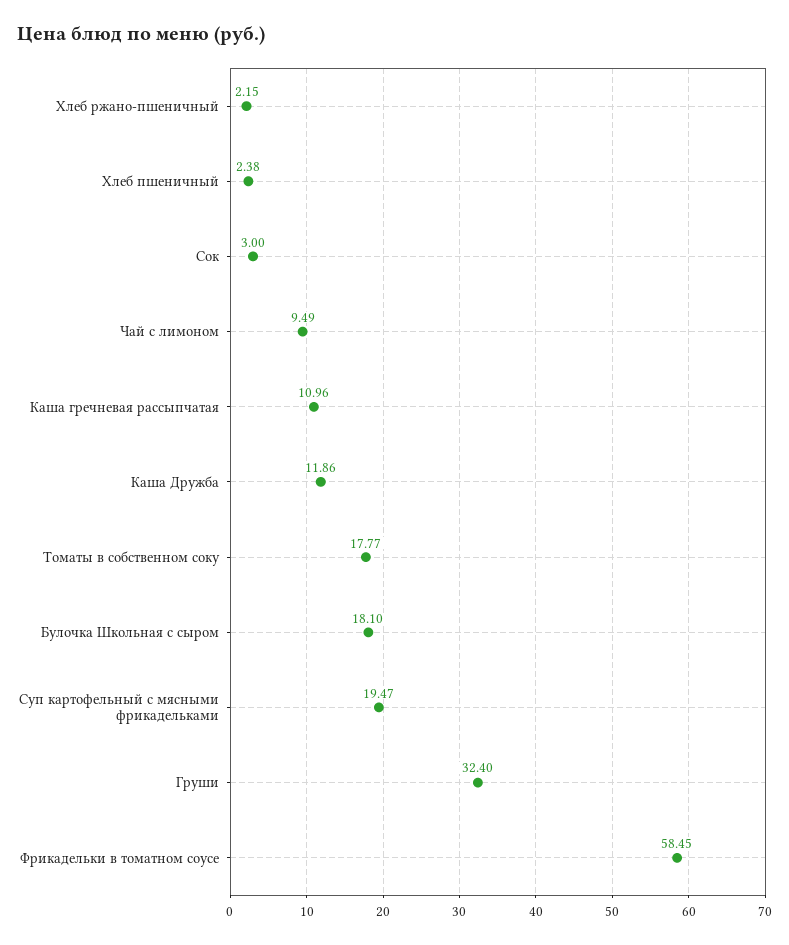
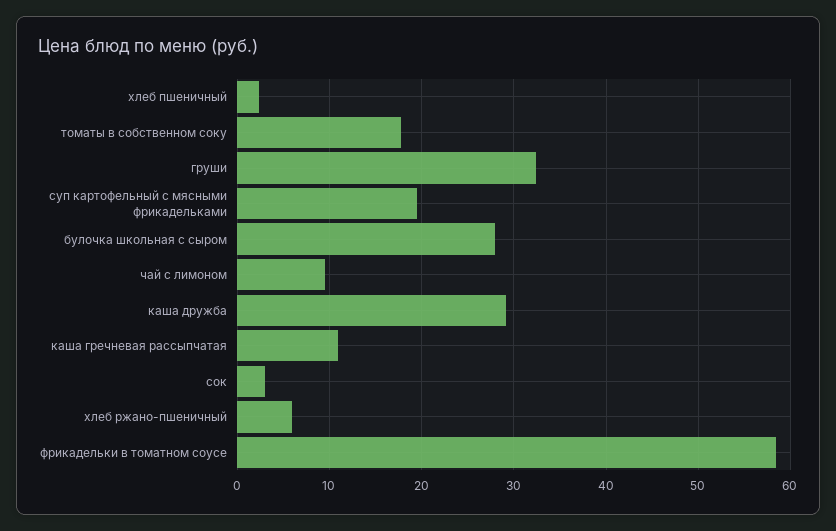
  {
-   "Хлеб ржано-пшеничный": 2.15,
+   "Хлеб ржано-пшеничный": 6,
    "Хлеб пшеничный": 2.38,
    "Сок": 3,
    "Чай с лимоном": 9.49,
    "Каша гречневая рассыпчатая": 10.96,
-   "Каша Дружба": 11.86,
+   "Каша Дружба": 29,
    "Томаты в собственном соку": 17.77,
-   "Булочка Школьная с сыром": 18.1,
+   "Булочка Школьная с сыром": 28,
    "Суп картофельный с мясными фрикадельками": 19.47,
    "Груши": 32.4,
    "Фрикадельки в томатном соусе": 58.45
  }

